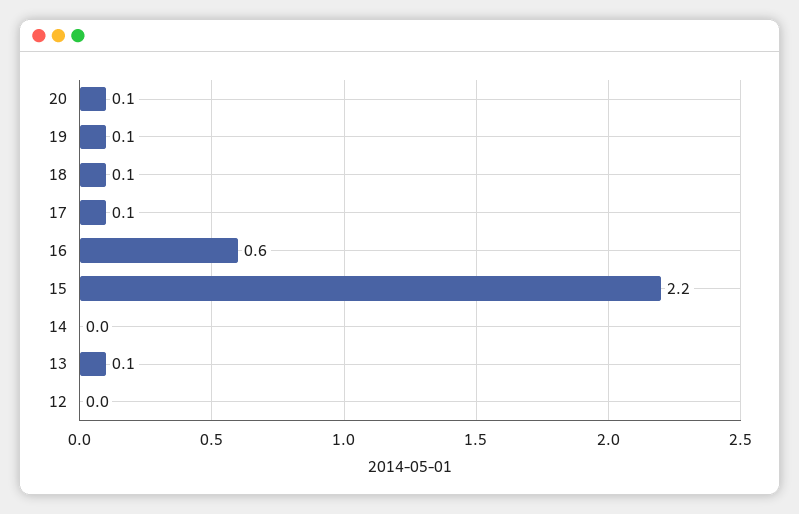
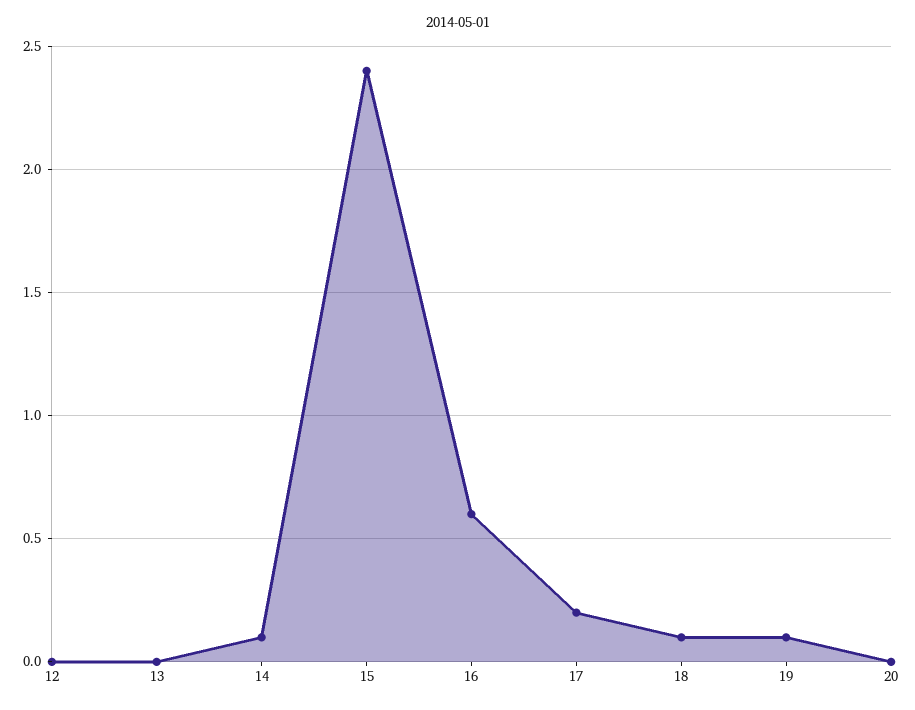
  {
-   "20": 0.1,
+   "20": 0,
    "19": 0.1,
    "18": 0.1,
-   "17": 0.1,
+   "17": 0.2,
    "16": 0.6,
-   "15": 2.2,
+   "15": 2.4,
-   "14": 0,
+   "14": 0.1,
-   "13": 0.1,
+   "13": 0,
    "12": 0
  }

